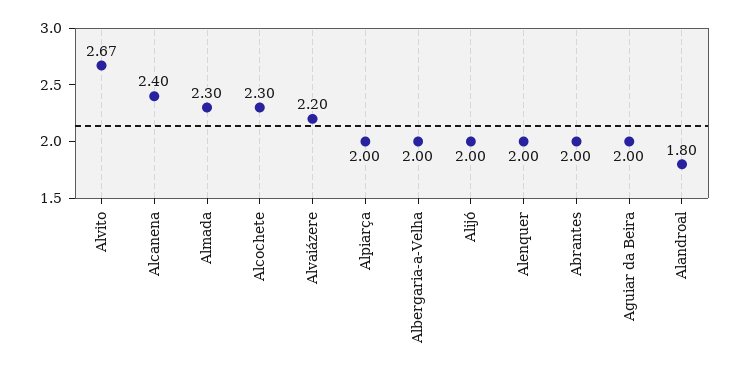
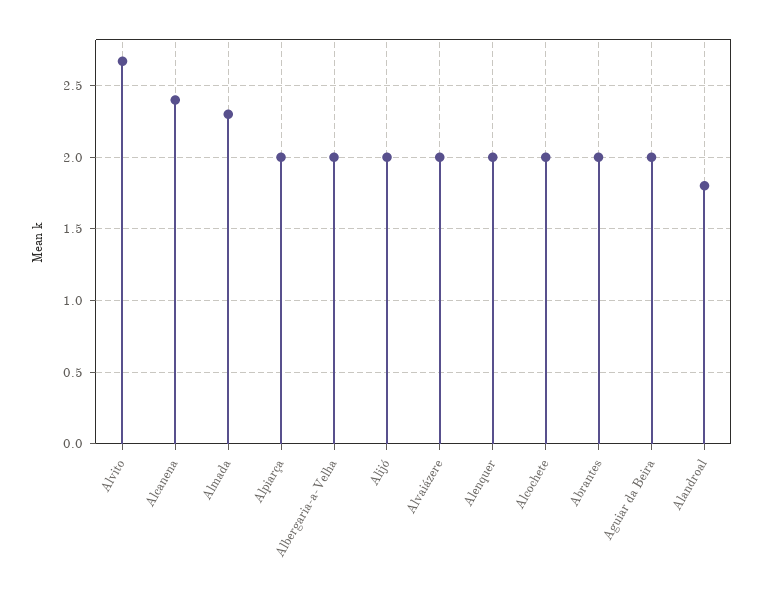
  {
    "Alvito": 2.67,
    "Alcanena": 2.4,
    "Almada": 2.3,
-   "Alcochete": 2.3,
+   "Alcochete": 2,
-   "Alvaiázere": 2.2,
+   "Alvaiázere": 2,
    "Alpiarça": 2,
    "Albergaria-a-Velha": 2,
    "Alijó": 2,
    "Alenquer": 2,
    "Abrantes": 2,
    "Aguiar da Beira": 2,
    "Alandroal": 1.8
  }

